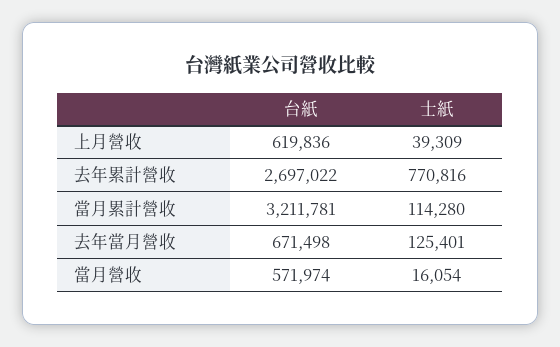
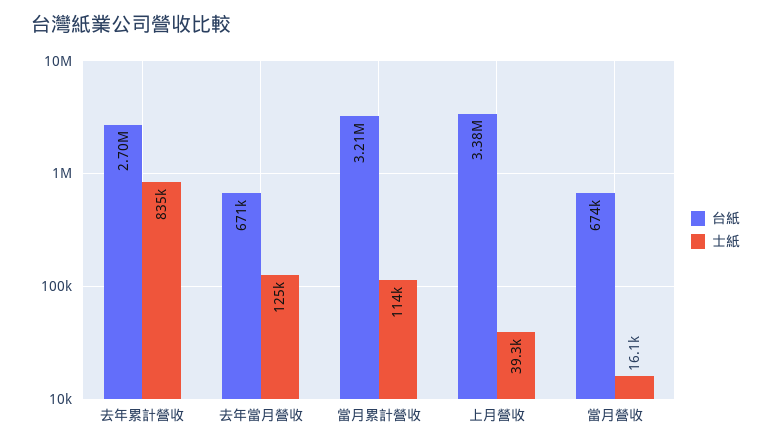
  {
    "台紙": {
-     "上月營收": 619836,
+     "上月營收": 3380000,
      "去年累計營收": 2697022,
      "當月累計營收": 3211781,
      "去年當月營收": 671498,
-     "當月營收": 571974
+     "當月營收": 674000
    },
    "士紙": {
      "上月營收": 39309,
-     "去年累計營收": 770816,
+     "去年累計營收": 835000,
      "當月累計營收": 114280,
      "去年當月營收": 125401,
      "當月營收": 16054
    }
  }

